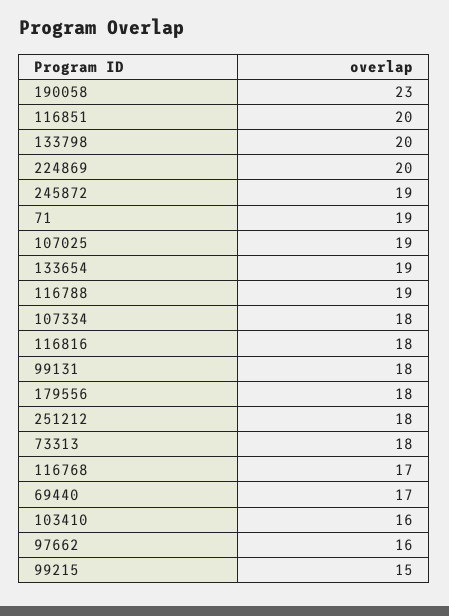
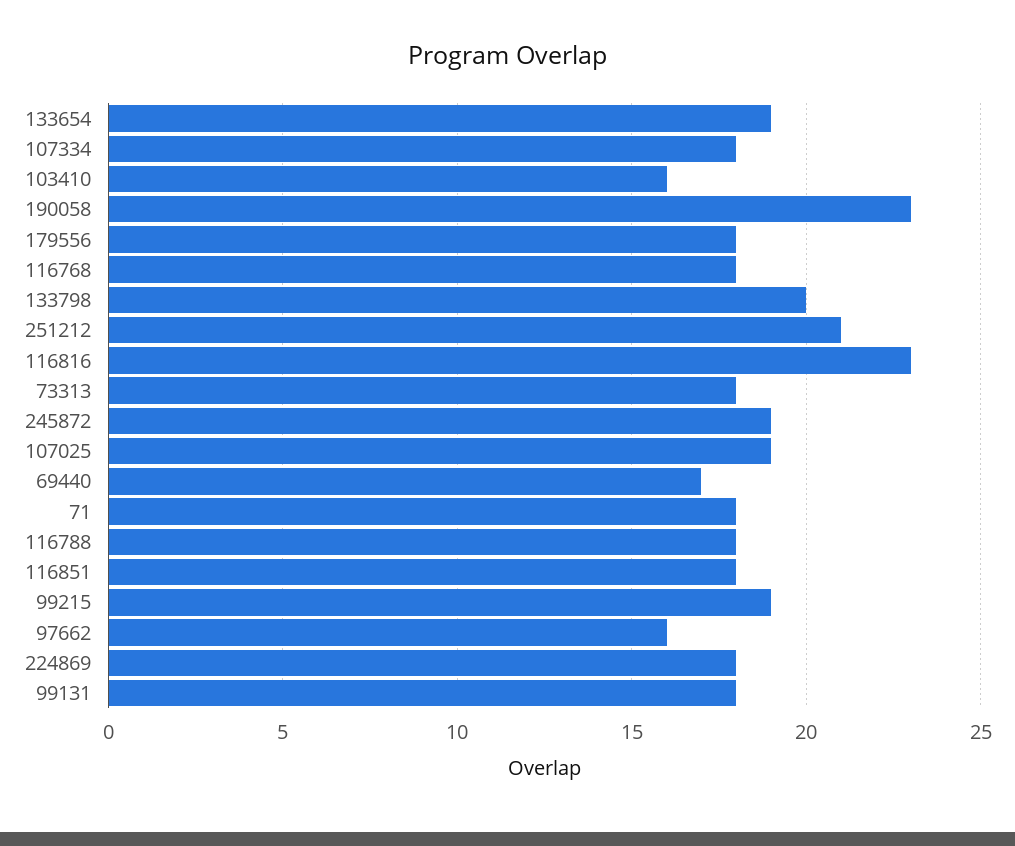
  {
    "190058": 23,
-   "116851": 20,
+   "116851": 18,
    "133798": 20,
-   "224869": 20,
+   "224869": 18,
    "245872": 19,
-   "71": 19,
+   "71": 18,
    "107025": 19,
    "133654": 19,
-   "116788": 19,
+   "116788": 18,
    "107334": 18,
-   "116816": 18,
+   "116816": 23,
    "99131": 18,
    "179556": 18,
-   "251212": 18,
+   "251212": 21,
    "73313": 18,
-   "116768": 17,
+   "116768": 18,
    "69440": 17,
    "103410": 16,
    "97662": 16,
-   "99215": 15
+   "99215": 19
  }

